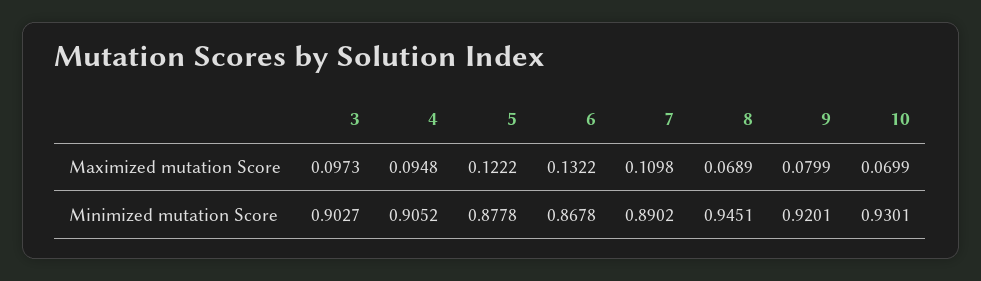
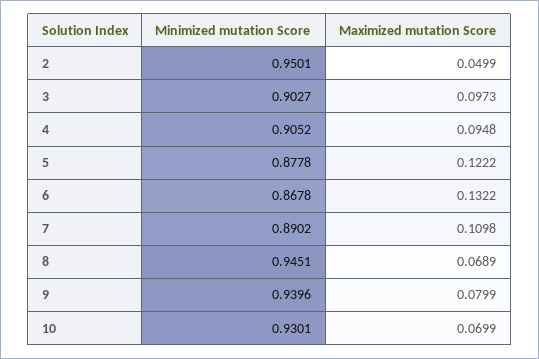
  {
    "3": {
      "Maximized mutation Score": 0.0973,
      "Minimized mutation Score": 0.9027
    },
    "4": {
      "Maximized mutation Score": 0.0948,
      "Minimized mutation Score": 0.9052
    },
    "5": {
      "Maximized mutation Score": 0.1222,
      "Minimized mutation Score": 0.8778
    },
    "6": {
      "Maximized mutation Score": 0.1322,
      "Minimized mutation Score": 0.8678
    },
    "7": {
      "Maximized mutation Score": 0.1098,
      "Minimized mutation Score": 0.8902
    },
    "8": {
      "Maximized mutation Score": 0.0689,
      "Minimized mutation Score": 0.9451
    },
    "9": {
      "Maximized mutation Score": 0.0799,
-     "Minimized mutation Score": 0.9201
+     "Minimized mutation Score": 0.9396
    },
    "10": {
      "Maximized mutation Score": 0.0699,
      "Minimized mutation Score": 0.9301
-   }
+   },
+   "2": {
+     "Minimized mutation Score": 0.9501,
+     "Maximized mutation Score": 0.0499
+   }
  }

